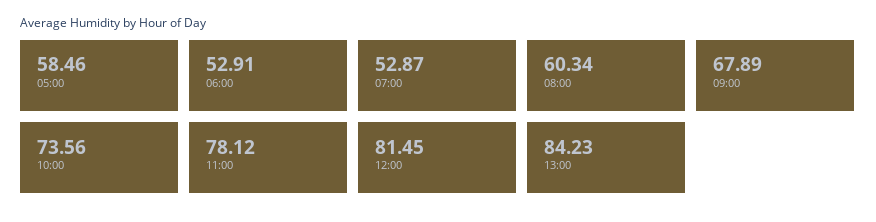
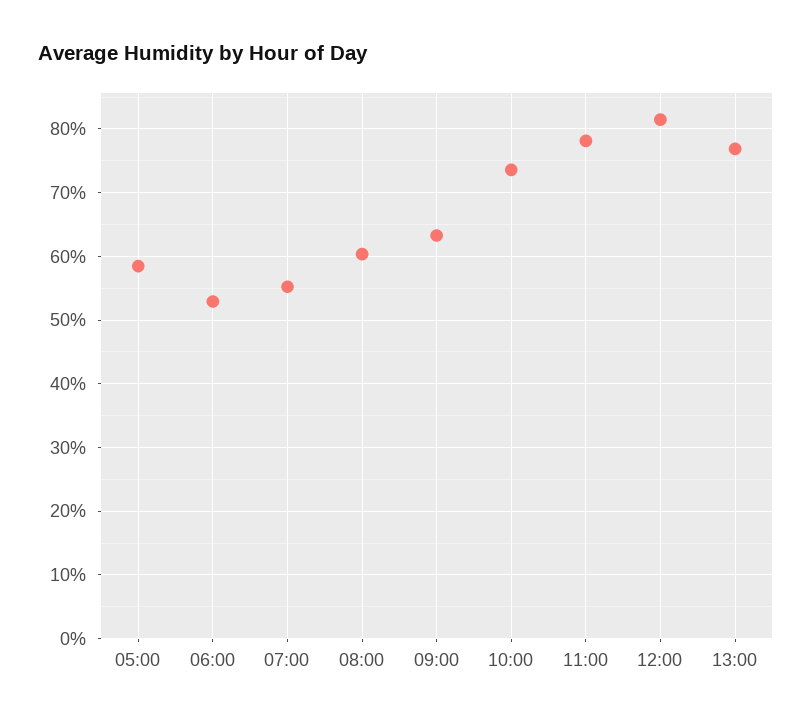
  {
    "05:00": 58.46,
    "06:00": 52.91,
-   "07:00": 52.87,
+   "07:00": 55,
    "08:00": 60.34,
-   "09:00": 67.89,
+   "09:00": 63,
    "10:00": 73.56,
    "11:00": 78.12,
    "12:00": 81.45,
-   "13:00": 84.23
+   "13:00": 77
  }

